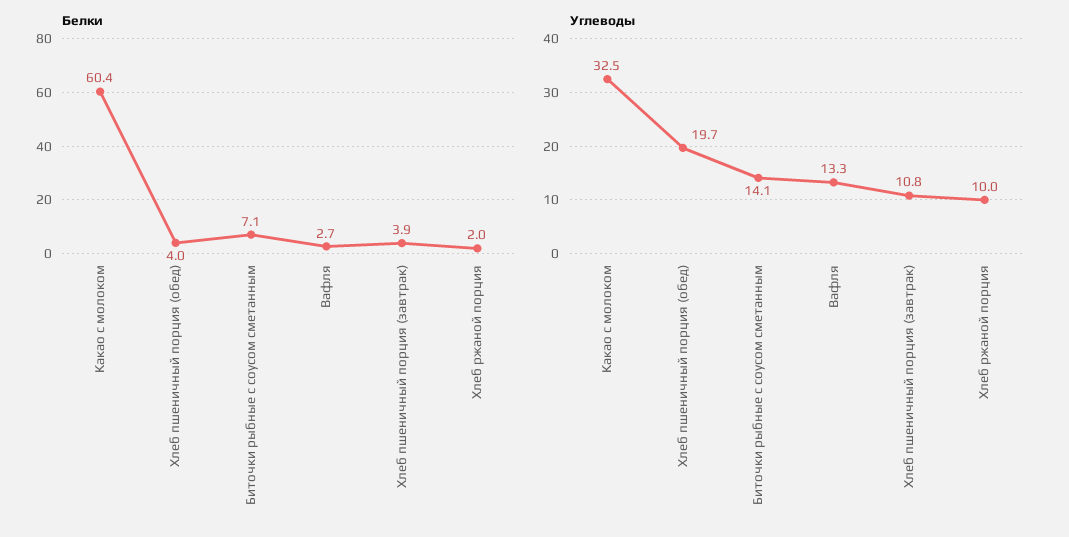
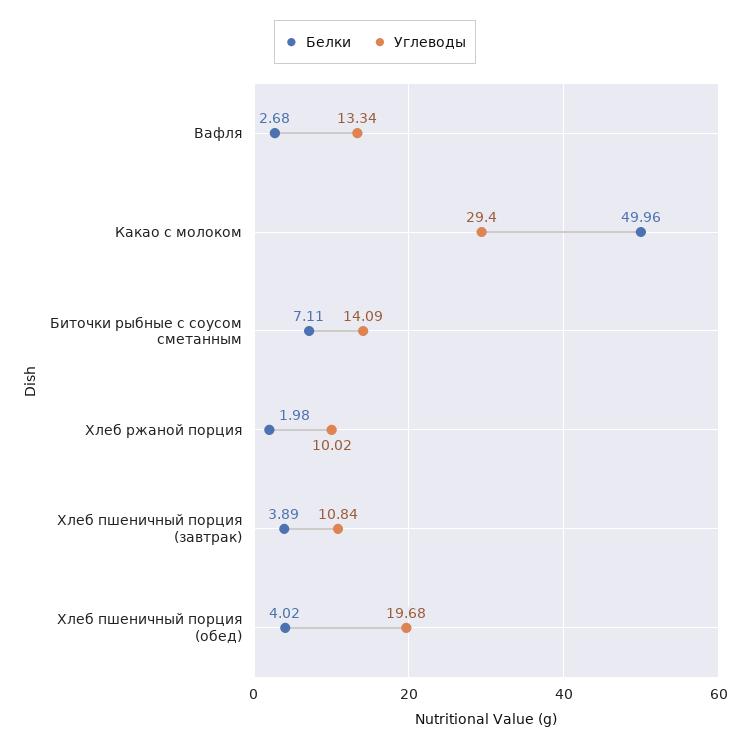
  {
    "Белки": {
-     "Какао с молоком": 60.4,
+     "Какао с молоком": 49.96,
      "Хлеб пшеничный порция (обед)": 4.02,
      "Биточки рыбные с соусом сметанным": 7.11,
      "Вафля": 2.68,
      "Хлеб пшеничный порция (завтрак)": 3.89,
      "Хлеб ржаной порция": 1.98
    },
    "Углеводы": {
-     "Какао с молоком": 32.5,
+     "Какао с молоком": 29.4,
      "Хлеб пшеничный порция (обед)": 19.68,
      "Биточки рыбные с соусом сметанным": 14.09,
      "Вафля": 13.34,
      "Хлеб пшеничный порция (завтрак)": 10.84,
      "Хлеб ржаной порция": 10.02
    }
  }

